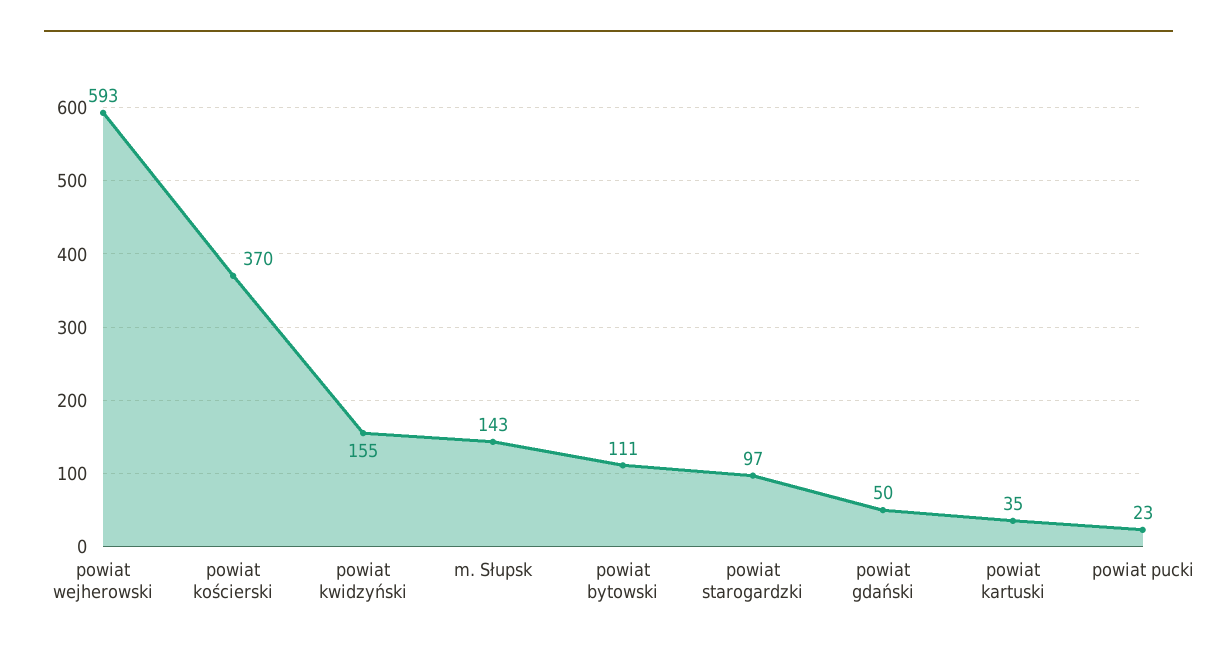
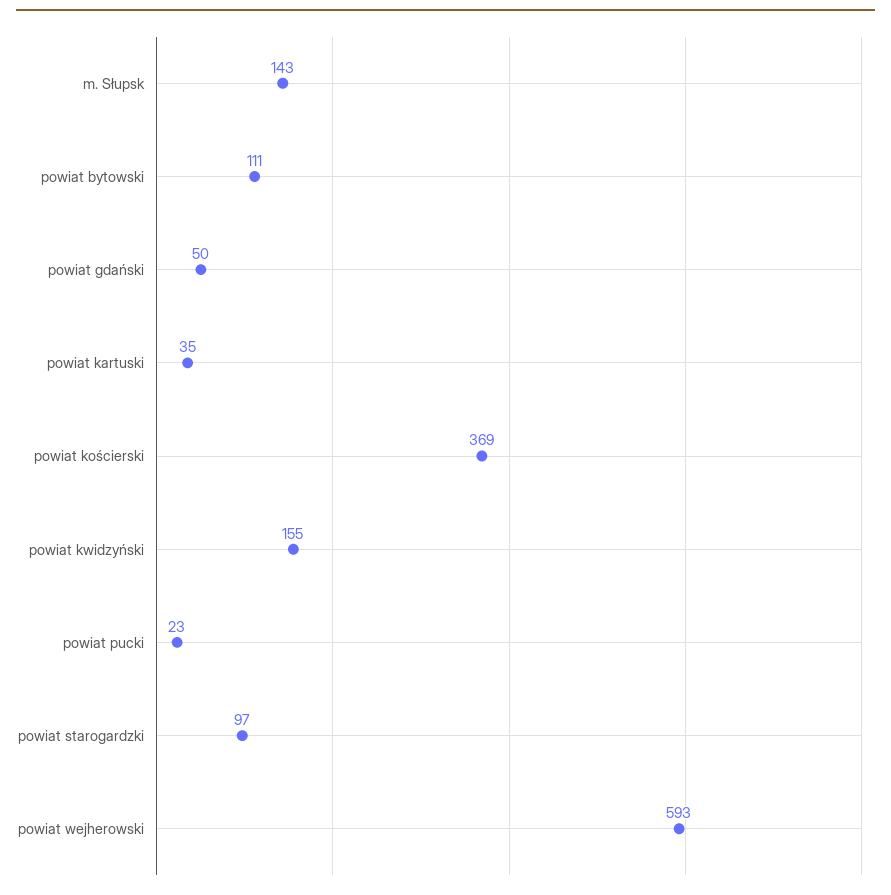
  {
    "powiat wejherowski": 593,
-   "powiat kościerski": 370,
+   "powiat kościerski": 369,
    "powiat kwidzyński": 155,
    "m. Słupsk": 143,
    "powiat bytowski": 111,
    "powiat starogardzki": 97,
    "powiat gdański": 50,
    "powiat kartuski": 35,
    "powiat pucki": 23
  }

